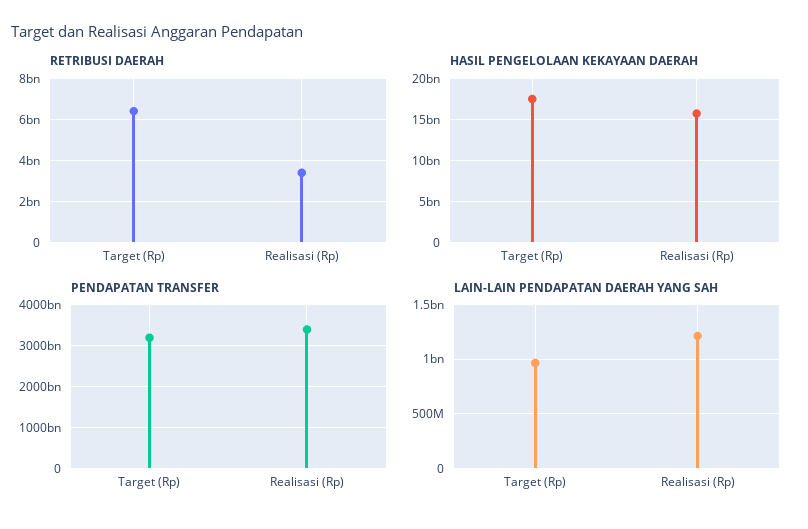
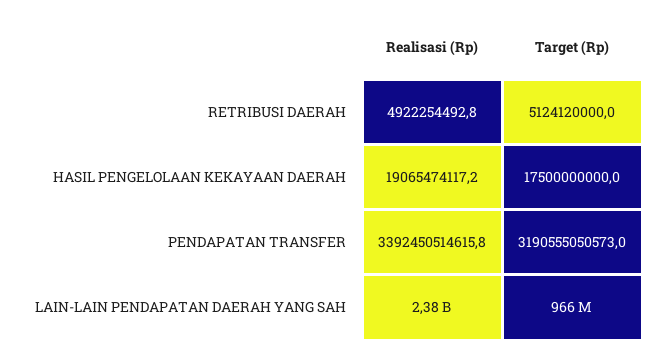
  {
    "RETRIBUSI DAERAH": {
-     "Target (Rp)": 6500000000,
+     "Target (Rp)": 5124120000,
-     "Realisasi (Rp)": 3500000000
+     "Realisasi (Rp)": 4922254492.8
    },
    "HASIL PENGELOLAAN KEKAYAAN DAERAH": {
      "Target (Rp)": 17500000000,
-     "Realisasi (Rp)": 16000000000
+     "Realisasi (Rp)": 19065474117.2
    },
    "PENDAPATAN TRANSFER": {
      "Target (Rp)": 3190555050573,
      "Realisasi (Rp)": 3392450514615.8
    },
    "LAIN-LAIN PENDAPATAN DAERAH YANG SAH": {
      "Target (Rp)": 966000000,
-     "Realisasi (Rp)": 1200000000
+     "Realisasi (Rp)": 2380000000
    }
  }

